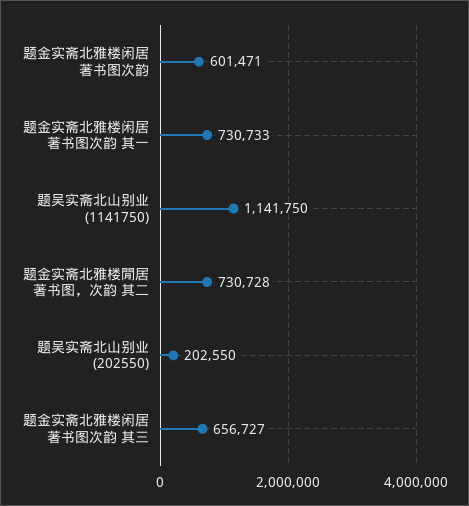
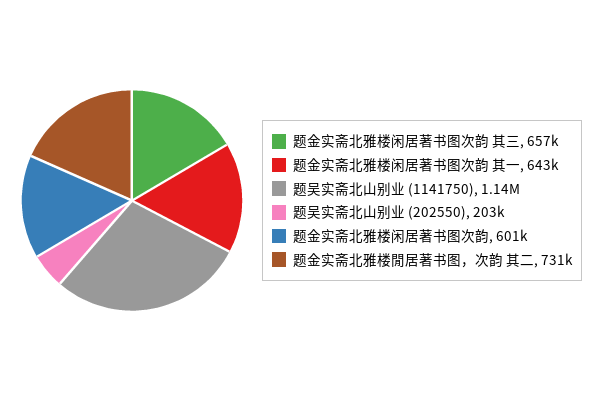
  {
    "题金实斋北雅楼闲居著书图次韵": 601471,
-   "题金实斋北雅楼闲居著书图次韵 其一": 730733,
+   "题金实斋北雅楼闲居著书图次韵 其一": 643000,
    "题吴实斋北山别业 (1141750)": 1141750,
    "题金实斋北雅楼閒居著书图，次韵 其二": 730728,
    "题吴实斋北山别业 (202550)": 202550,
    "题金实斋北雅楼闲居著书图次韵 其三": 656727
  }

